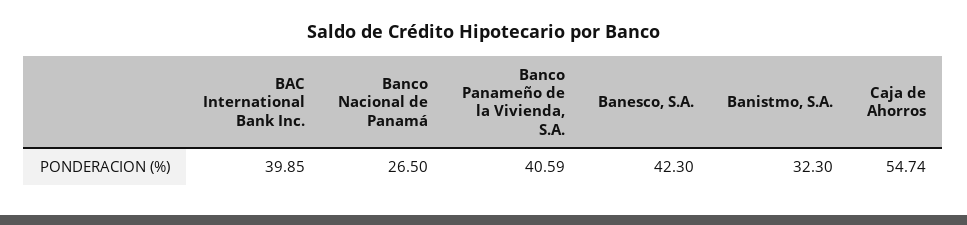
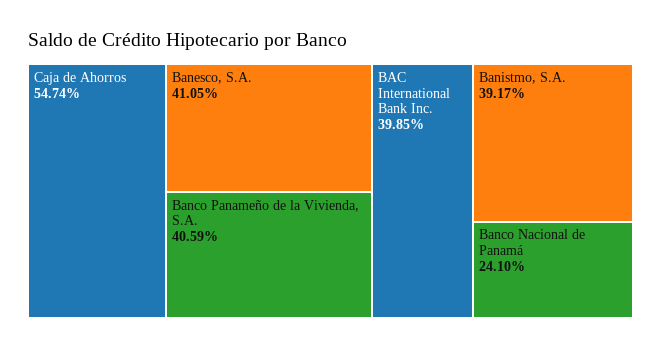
  {
    "BAC International Bank Inc.": 39.85,
-   "Banco Nacional de Panamá": 26.5,
+   "Banco Nacional de Panamá": 24.1,
    "Banco Panameño de la Vivienda, S.A.": 40.59,
-   "Banesco, S.A.": 42.3,
+   "Banesco, S.A.": 41.05,
-   "Banistmo, S.A.": 32.3,
+   "Banistmo, S.A.": 39.17,
    "Caja de Ahorros": 54.74
  }

